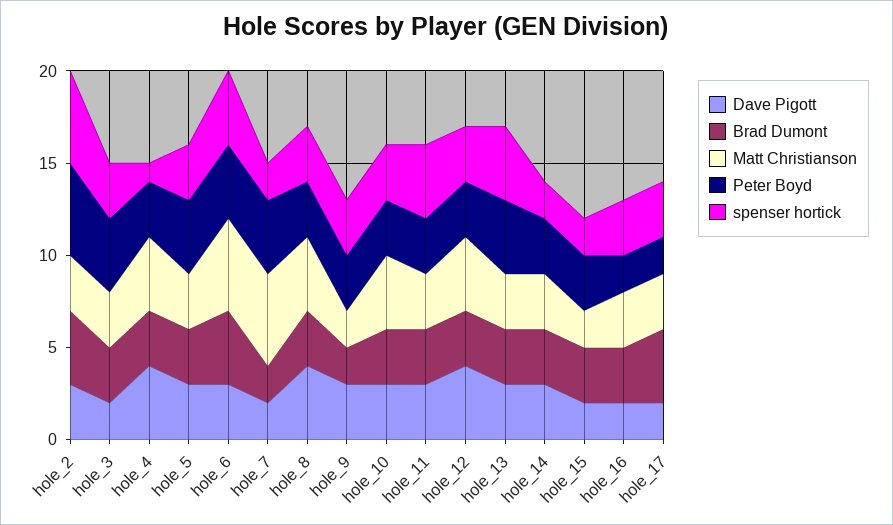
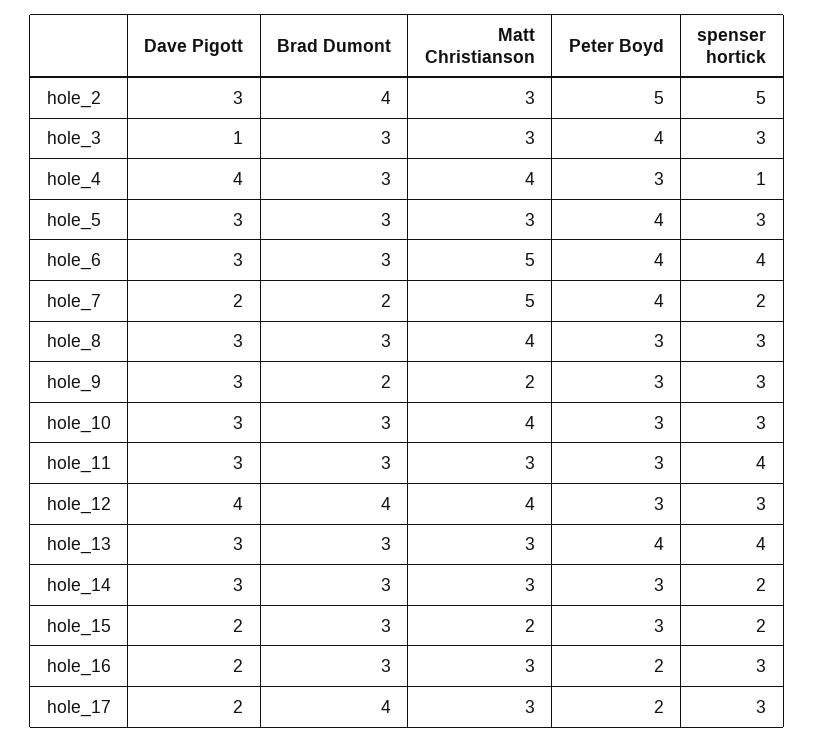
  {
    "Dave Pigott": {
      "hole_2": 3,
-     "hole_3": 2,
+     "hole_3": 1,
      "hole_4": 4,
      "hole_5": 3,
      "hole_6": 3,
      "hole_7": 2,
-     "hole_8": 4,
+     "hole_8": 3,
      "hole_9": 3,
      "hole_10": 3,
      "hole_11": 3,
      "hole_12": 4,
      "hole_13": 3,
      "hole_14": 3,
      "hole_15": 2,
      "hole_16": 2,
      "hole_17": 2
    },
    "Brad Dumont": {
      "hole_2": 4,
      "hole_3": 3,
      "hole_4": 3,
      "hole_5": 3,
-     "hole_6": 4,
+     "hole_6": 3,
      "hole_7": 2,
      "hole_8": 3,
      "hole_9": 2,
      "hole_10": 3,
      "hole_11": 3,
-     "hole_12": 3,
+     "hole_12": 4,
      "hole_13": 3,
      "hole_14": 3,
      "hole_15": 3,
      "hole_16": 3,
      "hole_17": 4
    },
    "Matt Christianson": {
      "hole_2": 3,
      "hole_3": 3,
      "hole_4": 4,
      "hole_5": 3,
      "hole_6": 5,
      "hole_7": 5,
      "hole_8": 4,
      "hole_9": 2,
      "hole_10": 4,
      "hole_11": 3,
      "hole_12": 4,
      "hole_13": 3,
      "hole_14": 3,
      "hole_15": 2,
      "hole_16": 3,
      "hole_17": 3
    },
    "Peter Boyd": {
      "hole_2": 5,
      "hole_3": 4,
      "hole_4": 3,
      "hole_5": 4,
      "hole_6": 4,
      "hole_7": 4,
      "hole_8": 3,
      "hole_9": 3,
      "hole_10": 3,
      "hole_11": 3,
      "hole_12": 3,
      "hole_13": 4,
      "hole_14": 3,
      "hole_15": 3,
      "hole_16": 2,
      "hole_17": 2
    },
    "spenser hortick": {
      "hole_2": 5,
      "hole_3": 3,
      "hole_4": 1,
      "hole_5": 3,
      "hole_6": 4,
      "hole_7": 2,
      "hole_8": 3,
      "hole_9": 3,
      "hole_10": 3,
      "hole_11": 4,
      "hole_12": 3,
      "hole_13": 4,
      "hole_14": 2,
      "hole_15": 2,
      "hole_16": 3,
      "hole_17": 3
    }
  }

